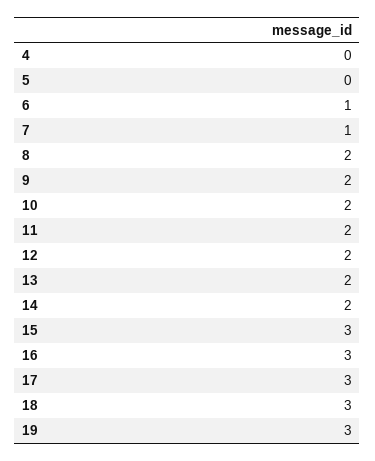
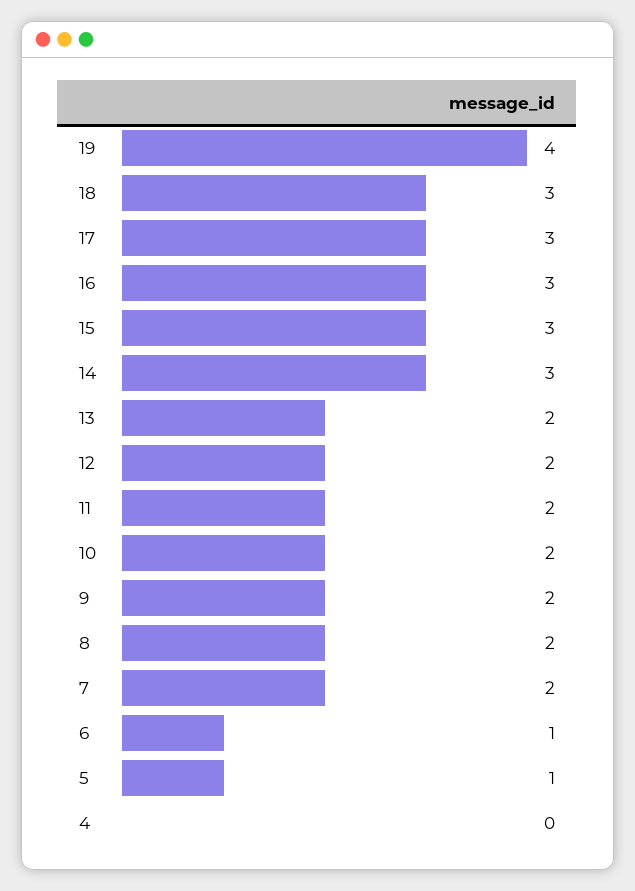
  {
    "4": 0,
-   "5": 0,
+   "5": 1,
    "6": 1,
-   "7": 1,
+   "7": 2,
    "8": 2,
    "9": 2,
    "10": 2,
    "11": 2,
    "12": 2,
    "13": 2,
-   "14": 2,
+   "14": 3,
    "15": 3,
    "16": 3,
    "17": 3,
    "18": 3,
-   "19": 3
+   "19": 4
  }

